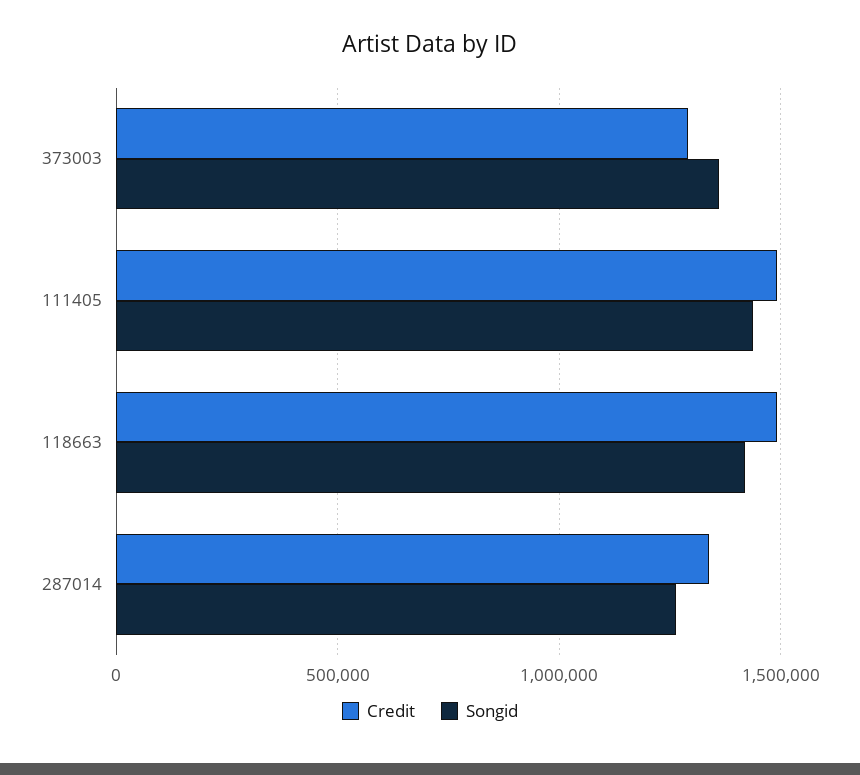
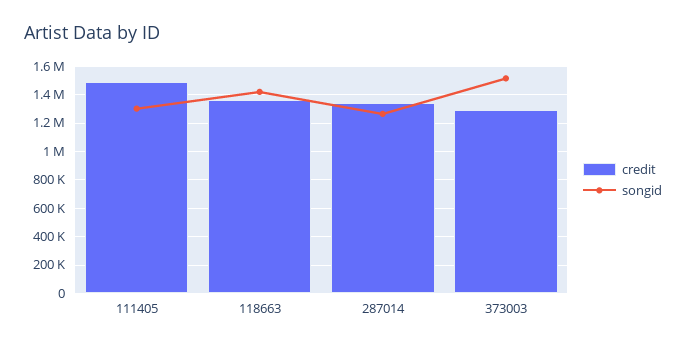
  {
    "Credit": {
      "373003": 1300000,
      "111405": 1500000,
-     "118663": 1500000,
+     "118663": 1350000,
      "287014": 1350000
    },
    "Songid": {
-     "373003": 1350000,
+     "373003": 1500000,
-     "111405": 1450000,
+     "111405": 1300000,
      "118663": 1400000,
      "287014": 1250000
    }
  }

